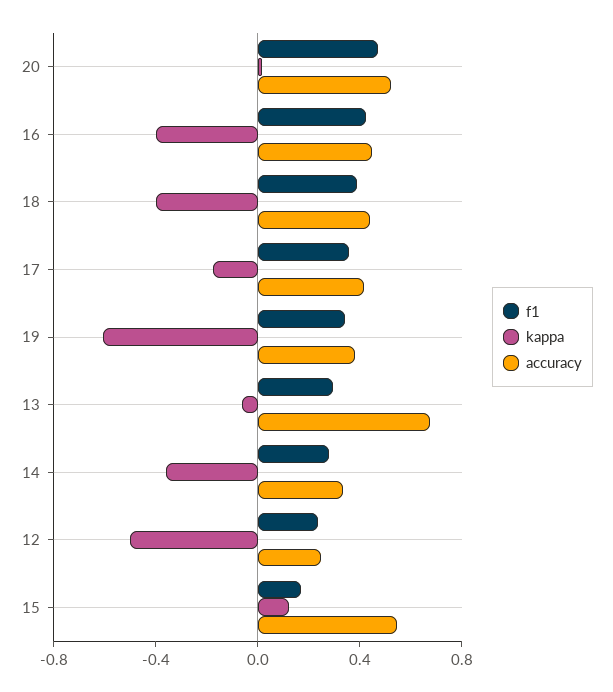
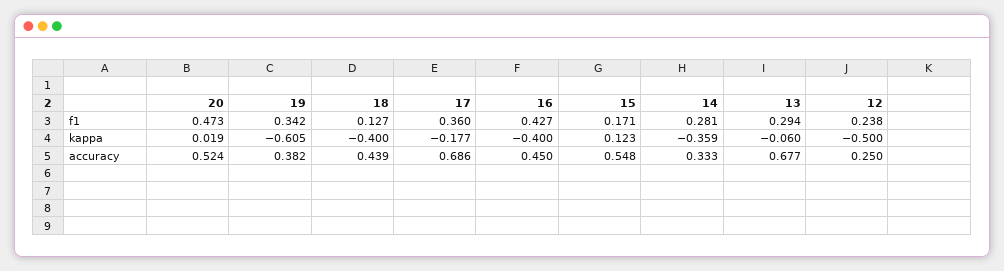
  {
    "f1": {
      "20": 0.473,
      "16": 0.427,
-     "18": 0.4,
+     "18": 0.127,
      "17": 0.36,
      "19": 0.342,
      "13": 0.294,
      "14": 0.281,
      "12": 0.238,
      "15": 0.171
    },
    "kappa": {
      "20": 0.019,
      "16": -0.4,
      "18": -0.4,
      "17": -0.177,
      "19": -0.605,
      "13": -0.06,
      "14": -0.359,
      "12": -0.5,
      "15": 0.123
    },
    "accuracy": {
      "20": 0.524,
      "16": 0.45,
      "18": 0.439,
-     "17": 0.4,
+     "17": 0.686,
      "19": 0.382,
      "13": 0.677,
      "14": 0.333,
      "12": 0.25,
      "15": 0.548
    }
  }

